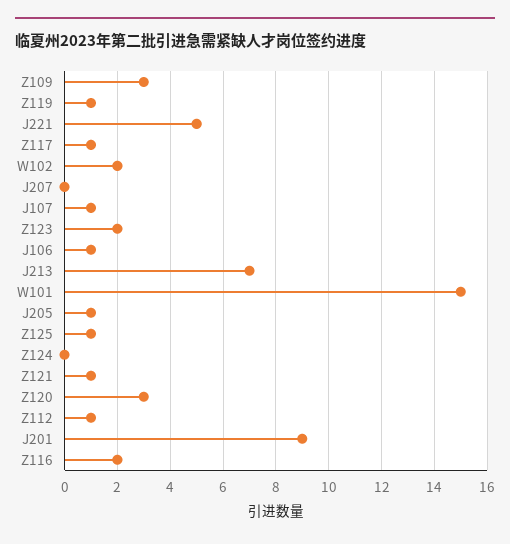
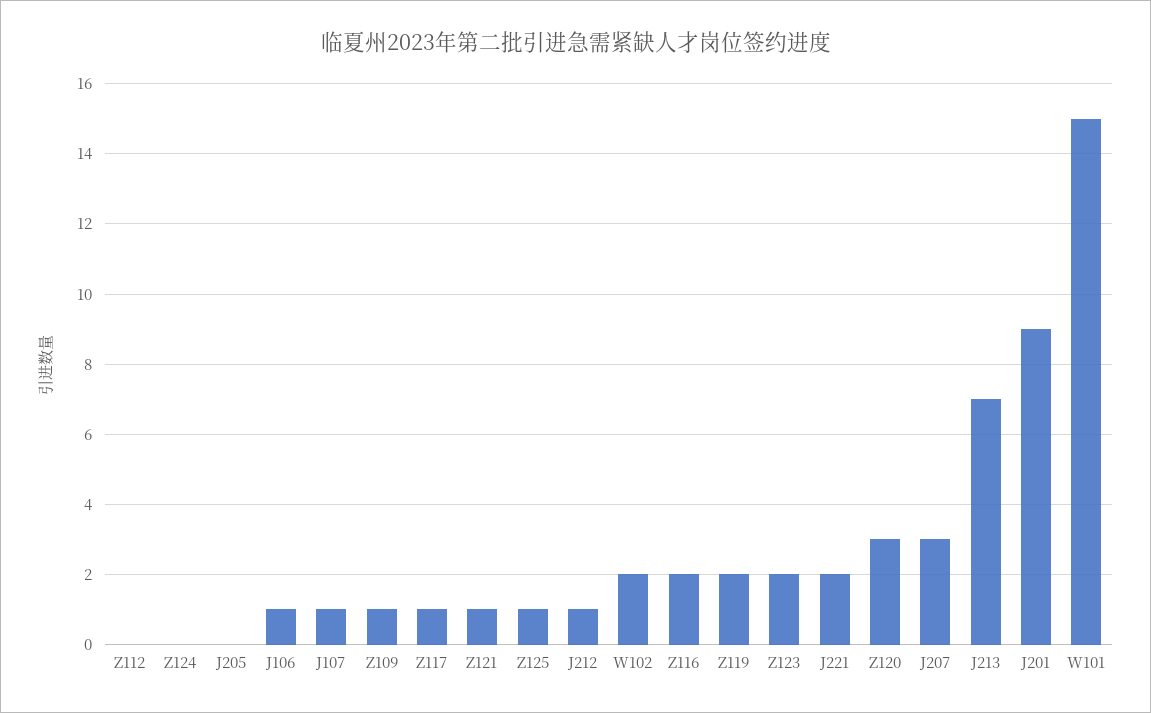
  {
-   "Z109": 3,
+   "Z109": 1,
-   "Z119": 1,
+   "Z119": 2,
-   "J221": 5,
+   "J221": 2,
    "Z117": 1,
    "W102": 2,
-   "J207": 0,
+   "J207": 3,
    "J107": 1,
    "Z123": 2,
    "J106": 1,
    "J213": 7,
    "W101": 15,
-   "J205": 1,
+   "J205": 0,
    "Z125": 1,
    "Z124": 0,
    "Z121": 1,
    "Z120": 3,
-   "Z112": 1,
+   "Z112": 0,
    "J201": 9,
-   "Z116": 2
+   "Z116": 2,
+   "J212": 1
  }

